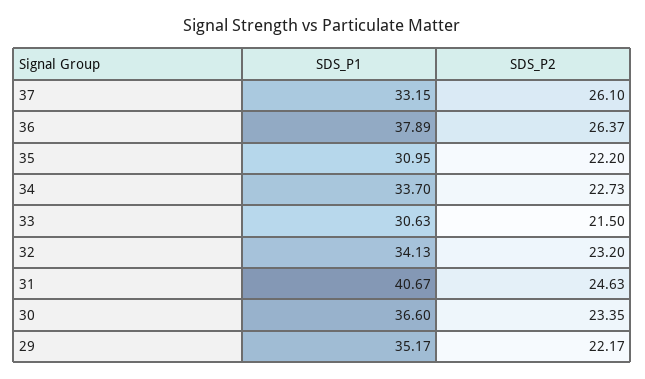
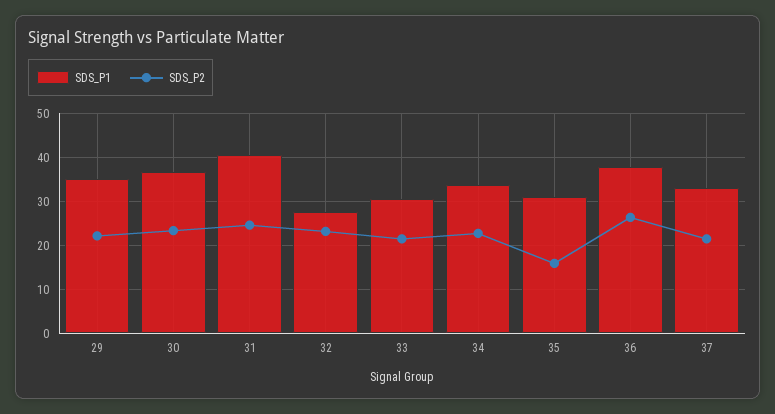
  {
    "SDS_P1": {
      "37": 33.15,
      "36": 37.89,
      "35": 30.95,
      "34": 33.7,
      "33": 30.63,
-     "32": 34.13,
+     "32": 28,
      "31": 40.67,
      "30": 36.6,
      "29": 35.17
    },
    "SDS_P2": {
-     "37": 26.1,
+     "37": 22,
      "36": 26.37,
-     "35": 22.2,
+     "35": 16,
      "34": 22.73,
      "33": 21.5,
      "32": 23.2,
      "31": 24.63,
      "30": 23.35,
      "29": 22.17
    }
  }

